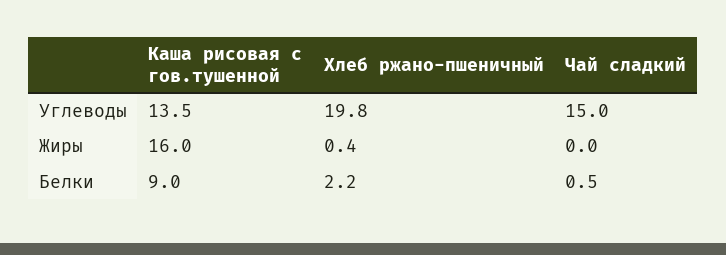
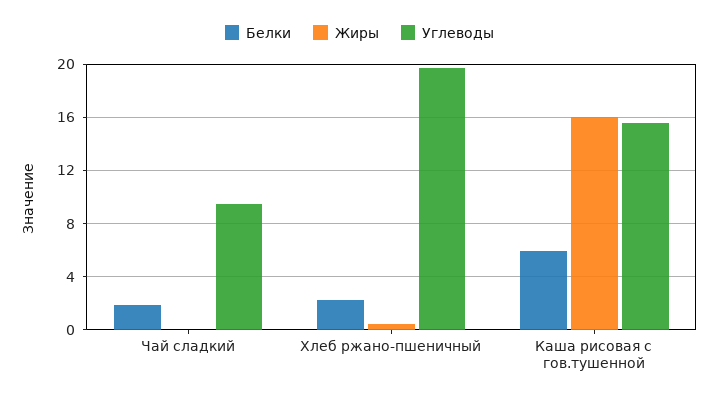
  {
    "Углеводы": {
-     "Каша рисовая с гов.тушенной": 13.5,
+     "Каша рисовая с гов.тушенной": 15.5,
      "Хлеб ржано-пшеничный": 19.8,
-     "Чай сладкий": 15
+     "Чай сладкий": 9.5
    },
    "Жиры": {
      "Каша рисовая с гов.тушенной": 16,
      "Хлеб ржано-пшеничный": 0.4,
      "Чай сладкий": 0
    },
    "Белки": {
-     "Каша рисовая с гов.тушенной": 9,
+     "Каша рисовая с гов.тушенной": 6,
      "Хлеб ржано-пшеничный": 2.2,
-     "Чай сладкий": 0.5
+     "Чай сладкий": 2
    }
  }

